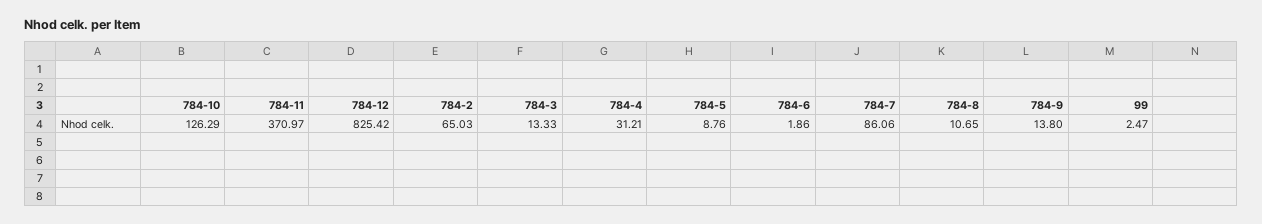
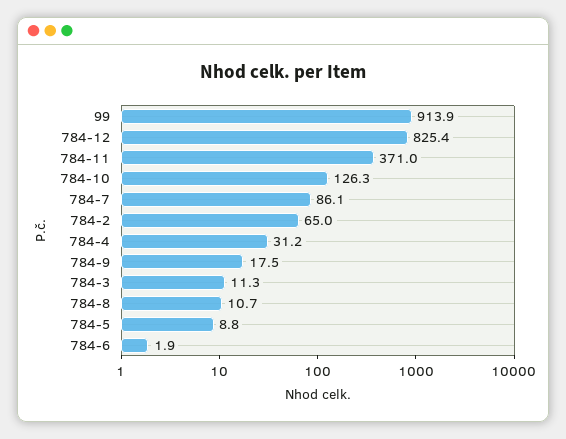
  {
    "784-10": 126.29,
    "784-11": 370.97,
    "784-12": 825.42,
    "784-2": 65.03,
-   "784-3": 13.33,
+   "784-3": 11.3,
    "784-4": 31.21,
    "784-5": 8.76,
    "784-6": 1.86,
    "784-7": 86.06,
    "784-8": 10.65,
-   "784-9": 13.8,
+   "784-9": 17.5,
-   "99": 2.47
+   "99": 913.9
  }

